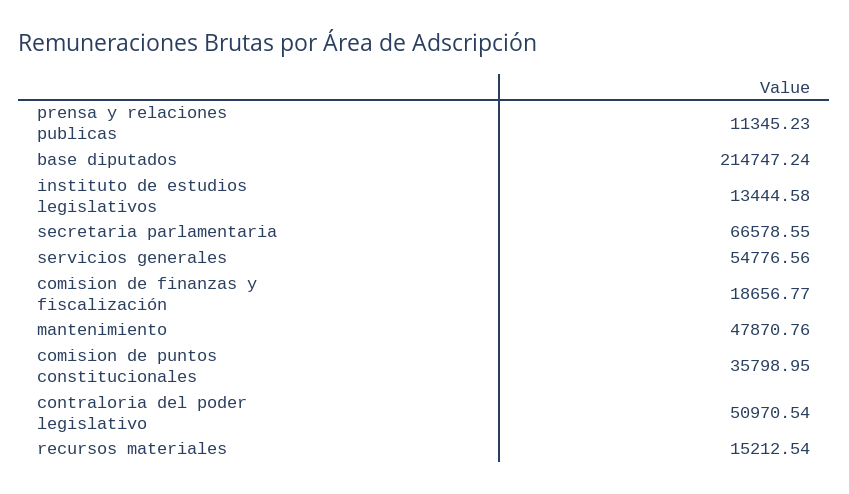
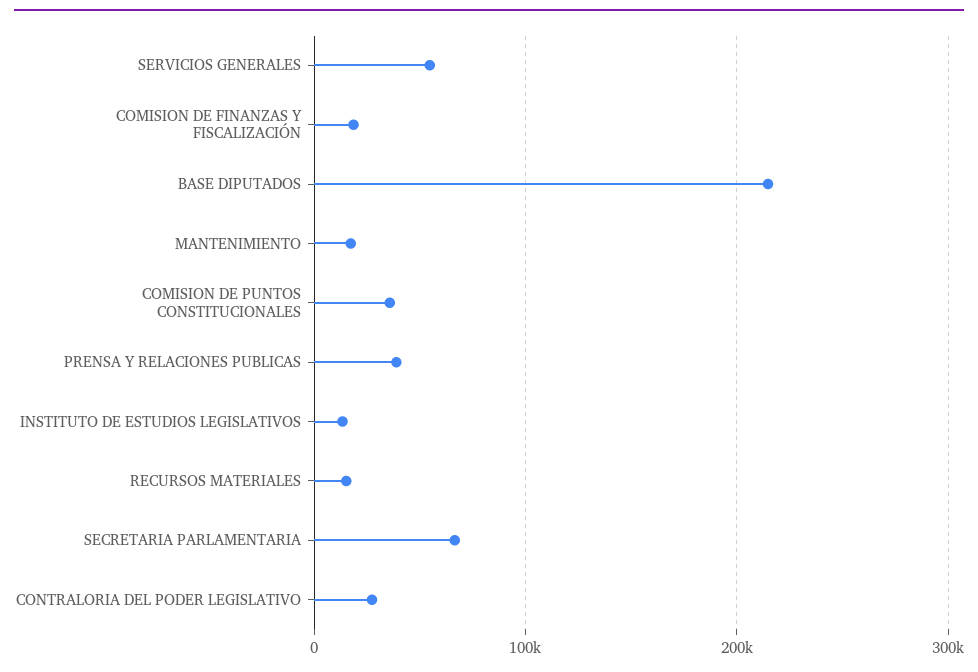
  {
-   "prensa y relaciones publicas": 11345.23,
+   "prensa y relaciones publicas": 40000,
    "base diputados": 214747.24,
    "instituto de estudios legislativos": 13444.58,
    "secretaria parlamentaria": 66578.55,
    "servicios generales": 54776.56,
    "comision de finanzas y fiscalización": 18656.77,
-   "mantenimiento": 47870.76,
+   "mantenimiento": 20000,
    "comision de puntos constitucionales": 35798.95,
-   "contraloria del poder legislativo": 50970.54,
+   "contraloria del poder legislativo": 30000,
    "recursos materiales": 15212.54
  }

